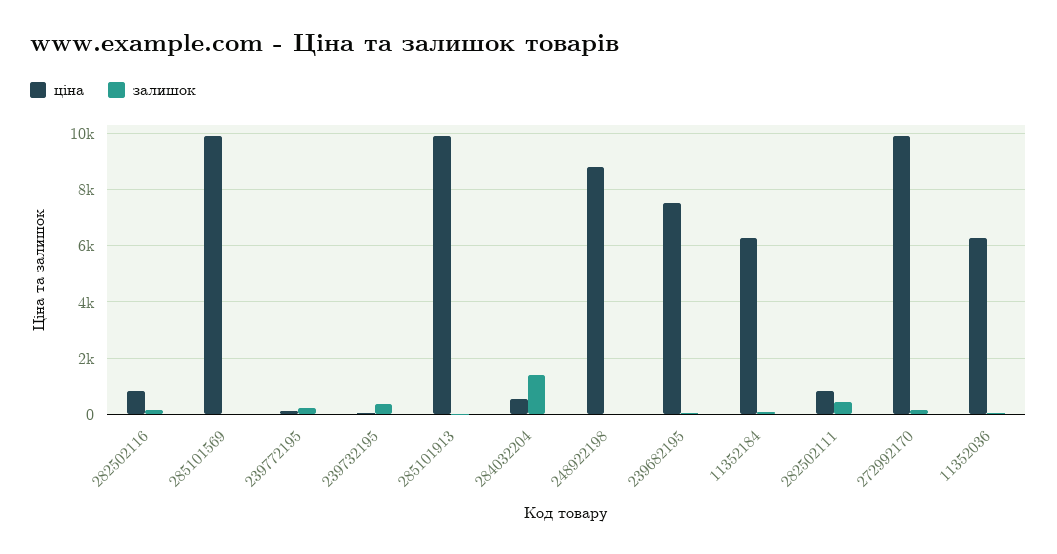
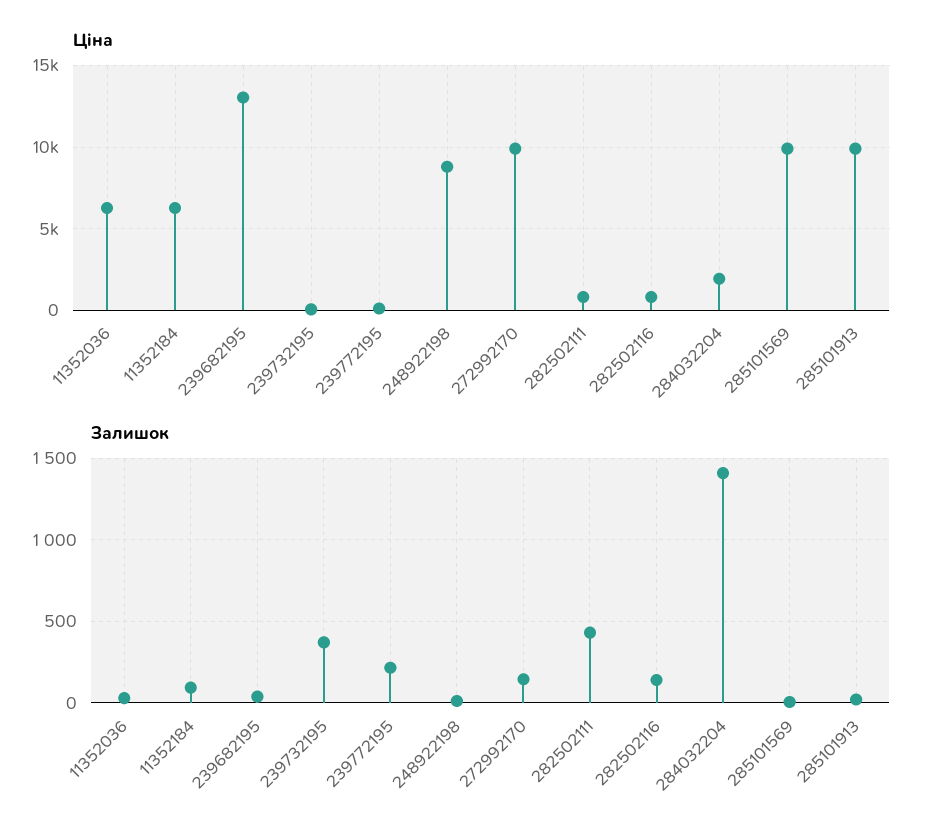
  {
    "ціна": {
      "282502116": 750,
      "285101569": 10000,
      "239772195": 0,
      "239732195": 0,
      "285101913": 10000,
-     "284032204": 500,
+     "284032204": 2000,
      "248922198": 8750,
-     "239682195": 7500,
+     "239682195": 13000,
      "11352184": 6250,
      "282502111": 750,
      "272992170": 10000,
      "11352036": 6250
    },
    "залишок": {
      "282502116": 150,
      "285101569": 0,
      "239772195": 200,
      "239732195": 350,
      "285101913": 0,
      "284032204": 1400,
      "248922198": 0,
      "239682195": 50,
      "11352184": 100,
      "282502111": 450,
      "272992170": 150,
      "11352036": 50
    }
  }

